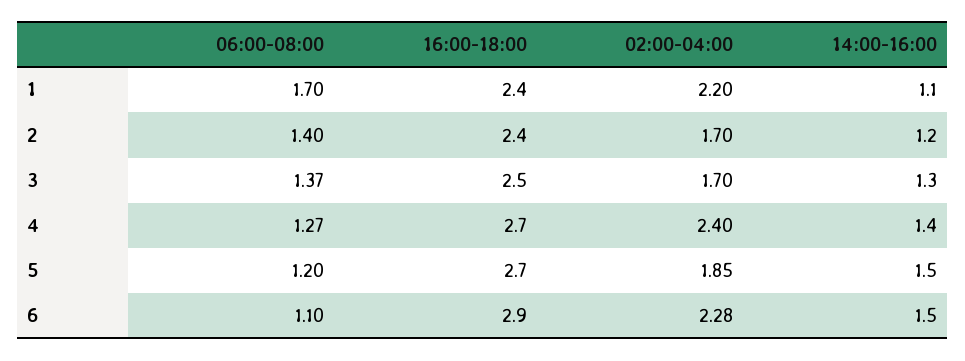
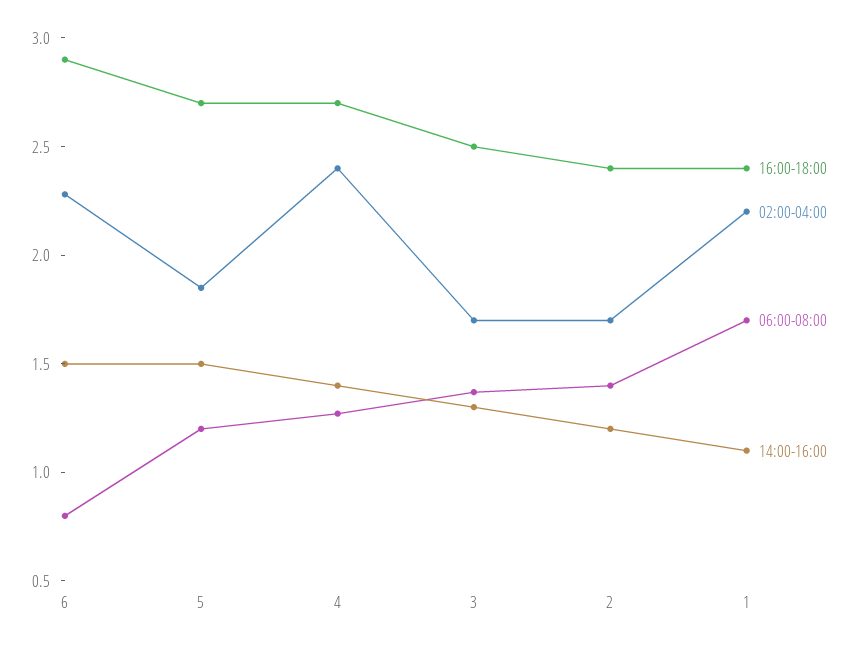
  {
    "06:00-08:00": {
      "1": 1.7,
      "2": 1.4,
      "3": 1.37,
      "4": 1.27,
      "5": 1.2,
-     "6": 1.1
+     "6": 0.8
    },
    "16:00-18:00": {
      "1": 2.4,
      "2": 2.4,
      "3": 2.5,
      "4": 2.7,
      "5": 2.7,
      "6": 2.9
    },
    "02:00-04:00": {
      "1": 2.2,
      "2": 1.7,
      "3": 1.7,
      "4": 2.4,
      "5": 1.85,
      "6": 2.28
    },
    "14:00-16:00": {
      "1": 1.1,
      "2": 1.2,
      "3": 1.3,
      "4": 1.4,
      "5": 1.5,
      "6": 1.5
    }
  }

